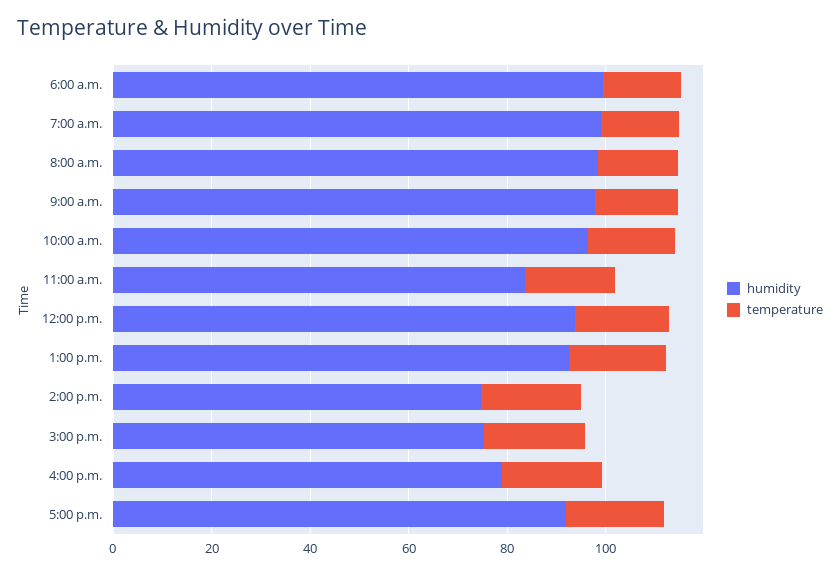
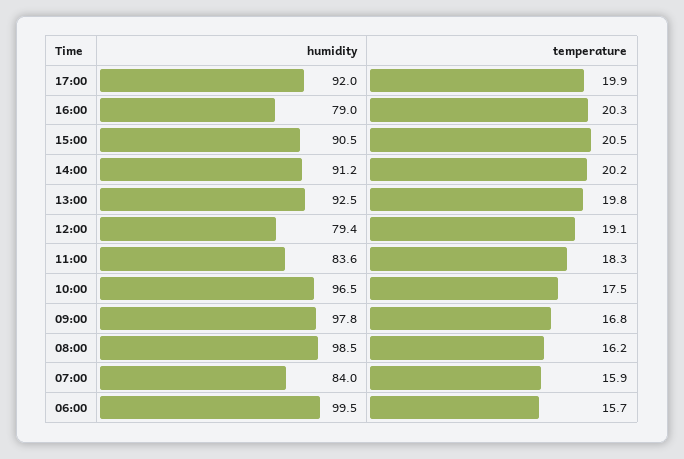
  {
    "humidity": {
      "6:00 a.m.": 99.5,
-     "7:00 a.m.": 100,
+     "7:00 a.m.": 84,
      "8:00 a.m.": 98.5,
      "9:00 a.m.": 97.8,
      "10:00 a.m.": 96.5,
      "11:00 a.m.": 83.6,
-     "12:00 p.m.": 95,
+     "12:00 p.m.": 79.4,
      "1:00 p.m.": 92.5,
-     "2:00 p.m.": 75,
+     "2:00 p.m.": 91.2,
-     "3:00 p.m.": 75,
+     "3:00 p.m.": 90.5,
      "4:00 p.m.": 79,
      "5:00 p.m.": 92
    },
    "temperature": {
      "6:00 a.m.": 15.7,
      "7:00 a.m.": 15.9,
      "8:00 a.m.": 16.2,
      "9:00 a.m.": 16.8,
      "10:00 a.m.": 17.5,
      "11:00 a.m.": 18.3,
      "12:00 p.m.": 19.1,
      "1:00 p.m.": 19.8,
      "2:00 p.m.": 20.2,
      "3:00 p.m.": 20.5,
      "4:00 p.m.": 20.3,
      "5:00 p.m.": 19.9
    }
  }

